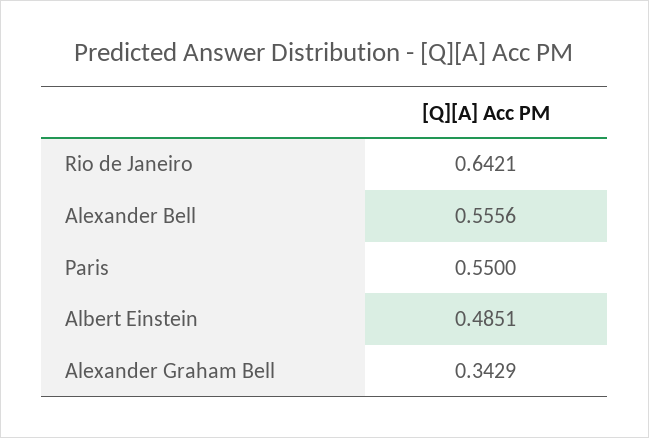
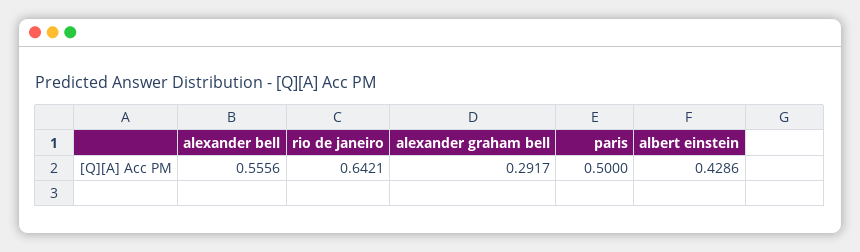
  {
    "Rio de Janeiro": 0.6421,
    "Alexander Bell": 0.5556,
-   "Paris": 0.55,
+   "Paris": 0.5,
-   "Albert Einstein": 0.4851,
+   "Albert Einstein": 0.4286,
-   "Alexander Graham Bell": 0.3429
+   "Alexander Graham Bell": 0.2917
  }

